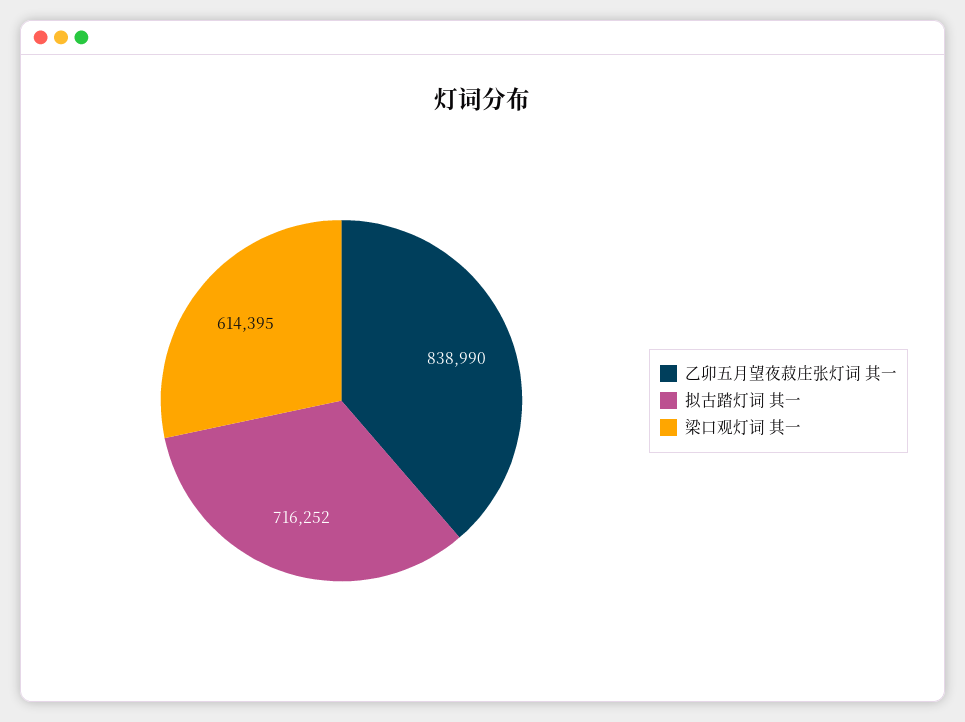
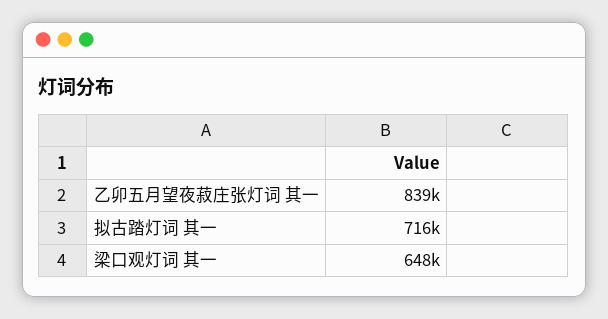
  {
    "乙卯五月望夜菽庄张灯词 其一": 838990,
    "拟古踏灯词 其一": 716252,
-   "梁口观灯词 其一": 614395
+   "梁口观灯词 其一": 648000
  }

